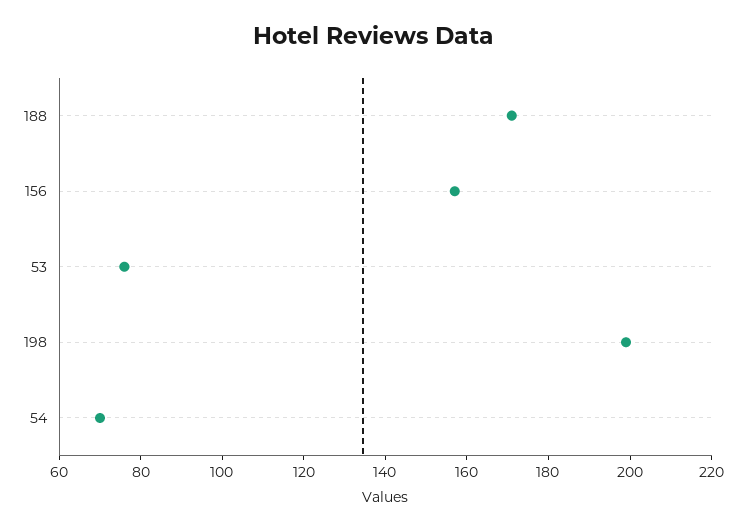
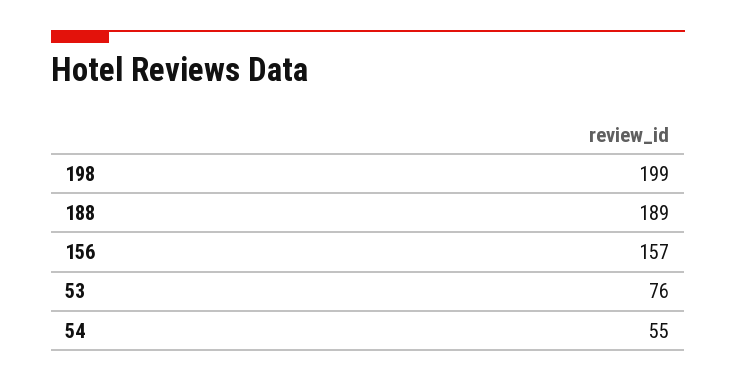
  {
-   "188": 170,
+   "188": 189,
    "156": 157,
    "53": 76,
    "198": 199,
-   "54": 70
+   "54": 55
  }

